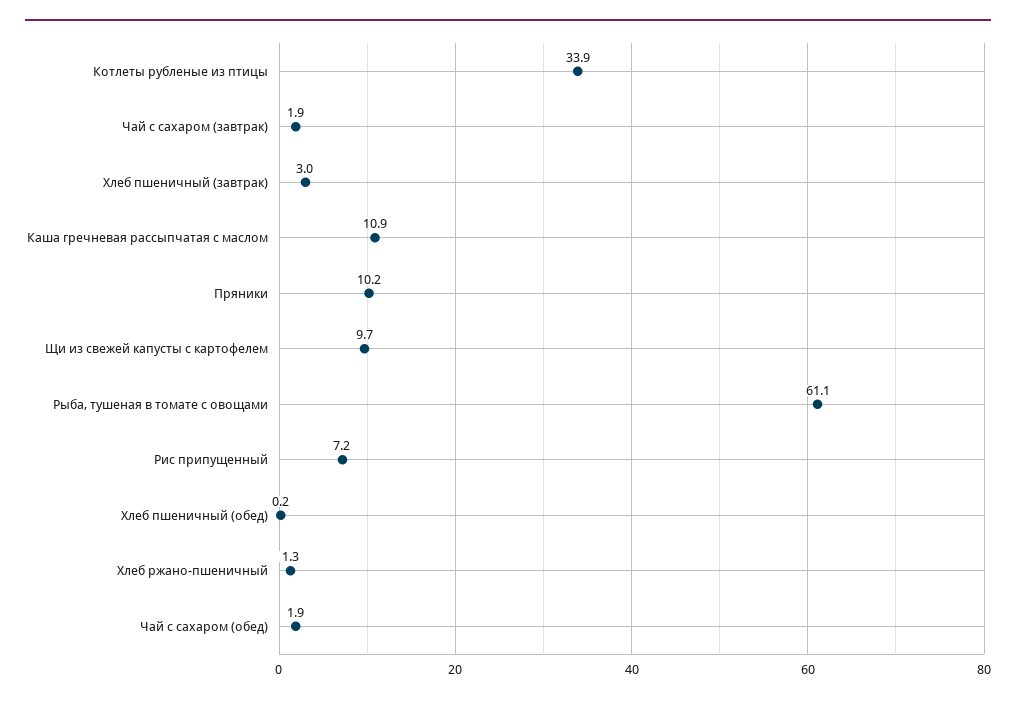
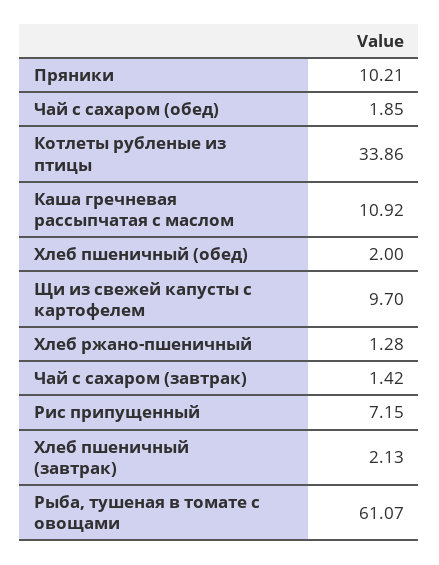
  {
    "Котлеты рубленые из птицы": 33.86,
-   "Чай с сахаром (завтрак)": 1.9,
+   "Чай с сахаром (завтрак)": 1.42,
-   "Хлеб пшеничный (завтрак)": 3,
+   "Хлеб пшеничный (завтрак)": 2.13,
    "Каша гречневая рассыпчатая с маслом": 10.92,
    "Пряники": 10.21,
    "Щи из свежей капусты с картофелем": 9.7,
    "Рыба, тушеная в томате с овощами": 61.07,
    "Рис припущенный": 7.15,
-   "Хлеб пшеничный (обед)": 0.2,
+   "Хлеб пшеничный (обед)": 2,
    "Хлеб ржано-пшеничный": 1.28,
    "Чай с сахаром (обед)": 1.85
  }

